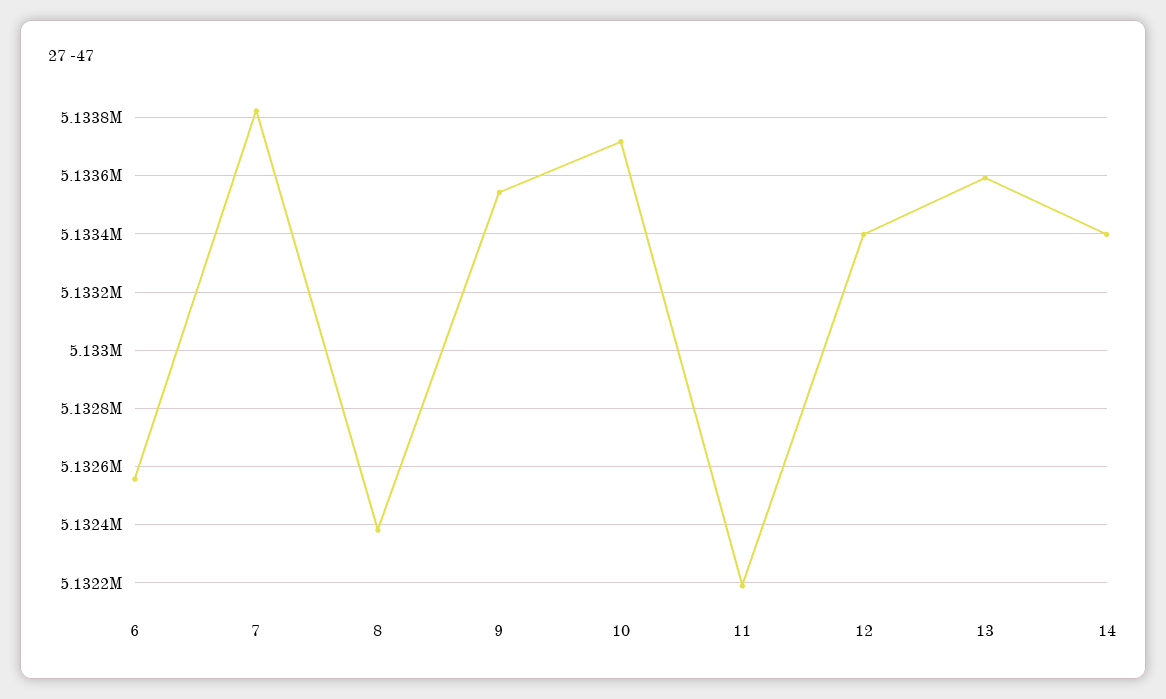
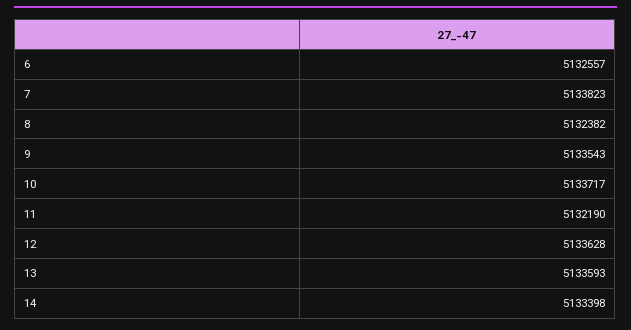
  {
    "6": 5132557,
    "7": 5133823,
    "8": 5132382,
    "9": 5133543,
    "10": 5133717,
    "11": 5132190,
-   "12": 5133400,
+   "12": 5133628,
    "13": 5133593,
    "14": 5133398
  }

